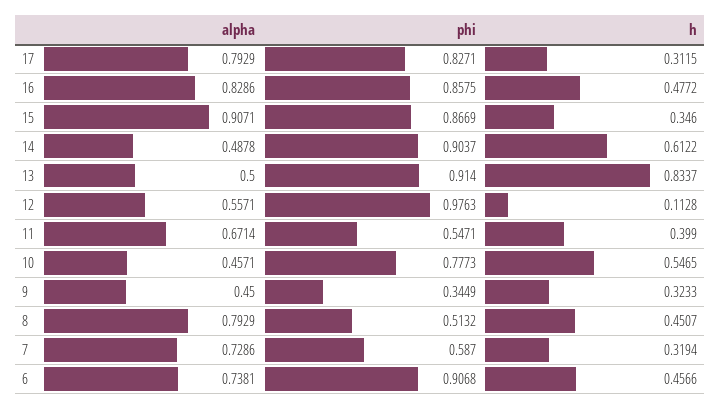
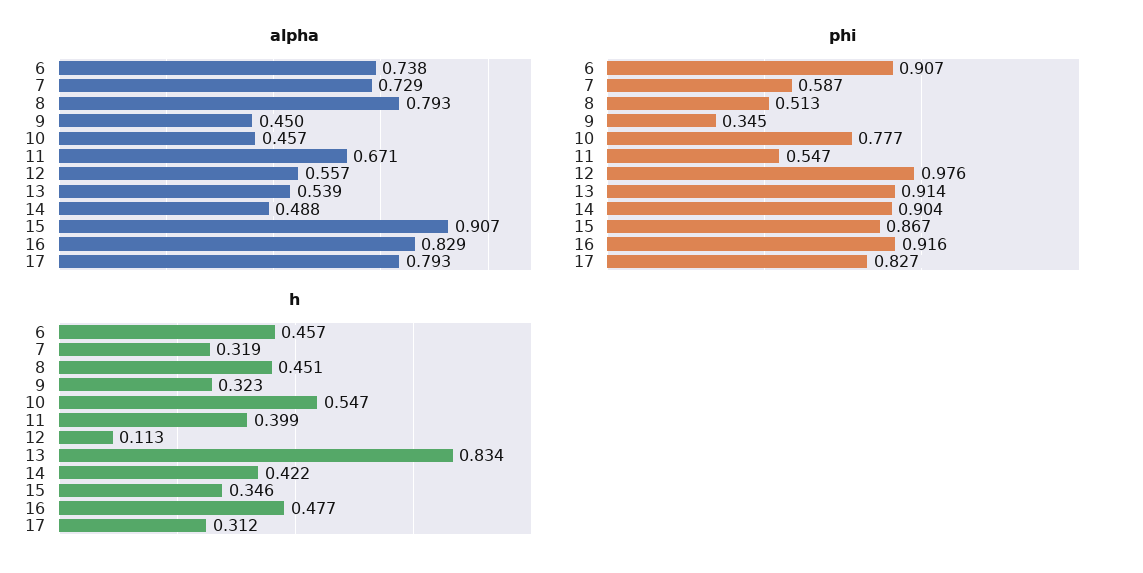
  {
    "alpha": {
      "17": 0.7929,
      "16": 0.8286,
      "15": 0.9071,
      "14": 0.4878,
-     "13": 0.5,
+     "13": 0.539,
      "12": 0.5571,
      "11": 0.6714,
      "10": 0.4571,
      "9": 0.45,
      "8": 0.7929,
      "7": 0.7286,
      "6": 0.7381
    },
    "phi": {
      "17": 0.8271,
-     "16": 0.8575,
+     "16": 0.916,
      "15": 0.8669,
      "14": 0.9037,
      "13": 0.914,
      "12": 0.9763,
      "11": 0.5471,
      "10": 0.7773,
      "9": 0.3449,
      "8": 0.5132,
      "7": 0.587,
      "6": 0.9068
    },
    "h": {
      "17": 0.3115,
      "16": 0.4772,
      "15": 0.346,
-     "14": 0.6122,
+     "14": 0.422,
      "13": 0.8337,
      "12": 0.1128,
      "11": 0.399,
      "10": 0.5465,
      "9": 0.3233,
      "8": 0.4507,
      "7": 0.3194,
      "6": 0.4566
    }
  }

